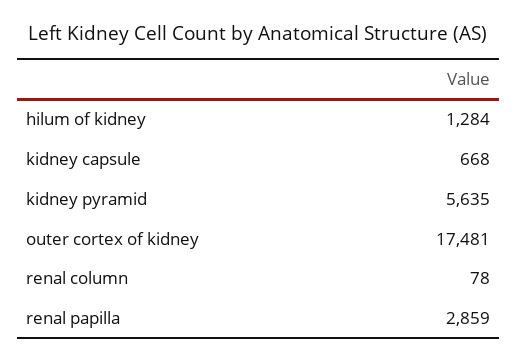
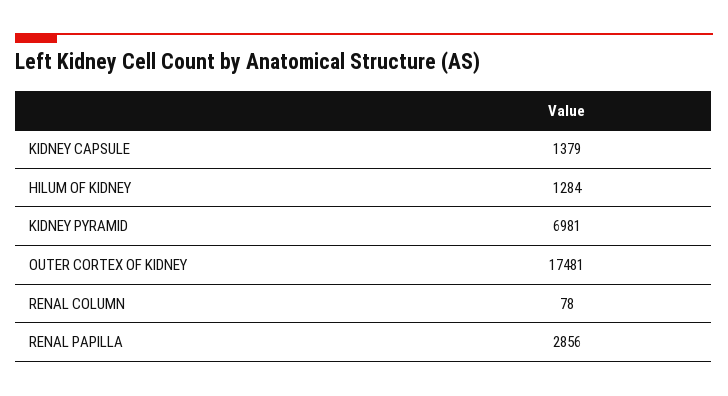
  {
    "hilum of kidney": 1284,
-   "kidney capsule": 668,
+   "kidney capsule": 1379,
-   "kidney pyramid": 5635,
+   "kidney pyramid": 6981,
    "outer cortex of kidney": 17481,
    "renal column": 78,
-   "renal papilla": 2859
+   "renal papilla": 2856
  }

